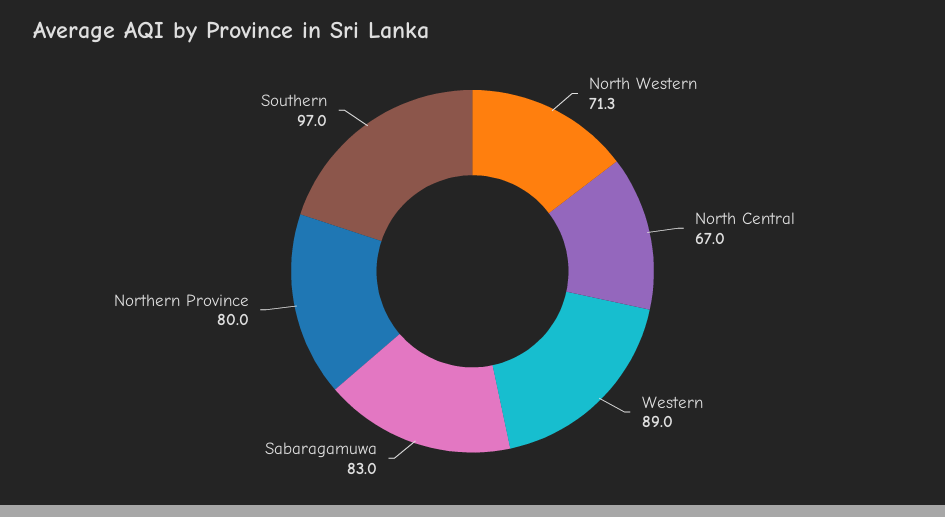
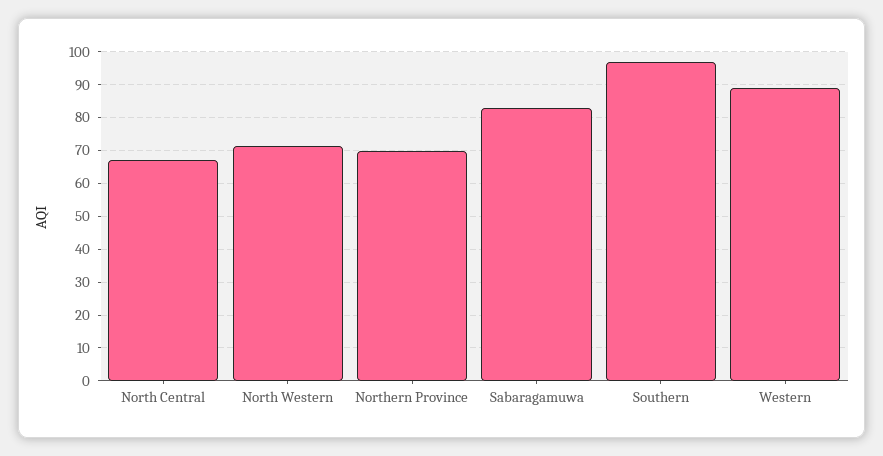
  {
    "North Western": 71.3,
    "North Central": 67,
    "Western": 89,
    "Sabaragamuwa": 83,
-   "Northern Province": 80,
+   "Northern Province": 70,
    "Southern": 97
  }

